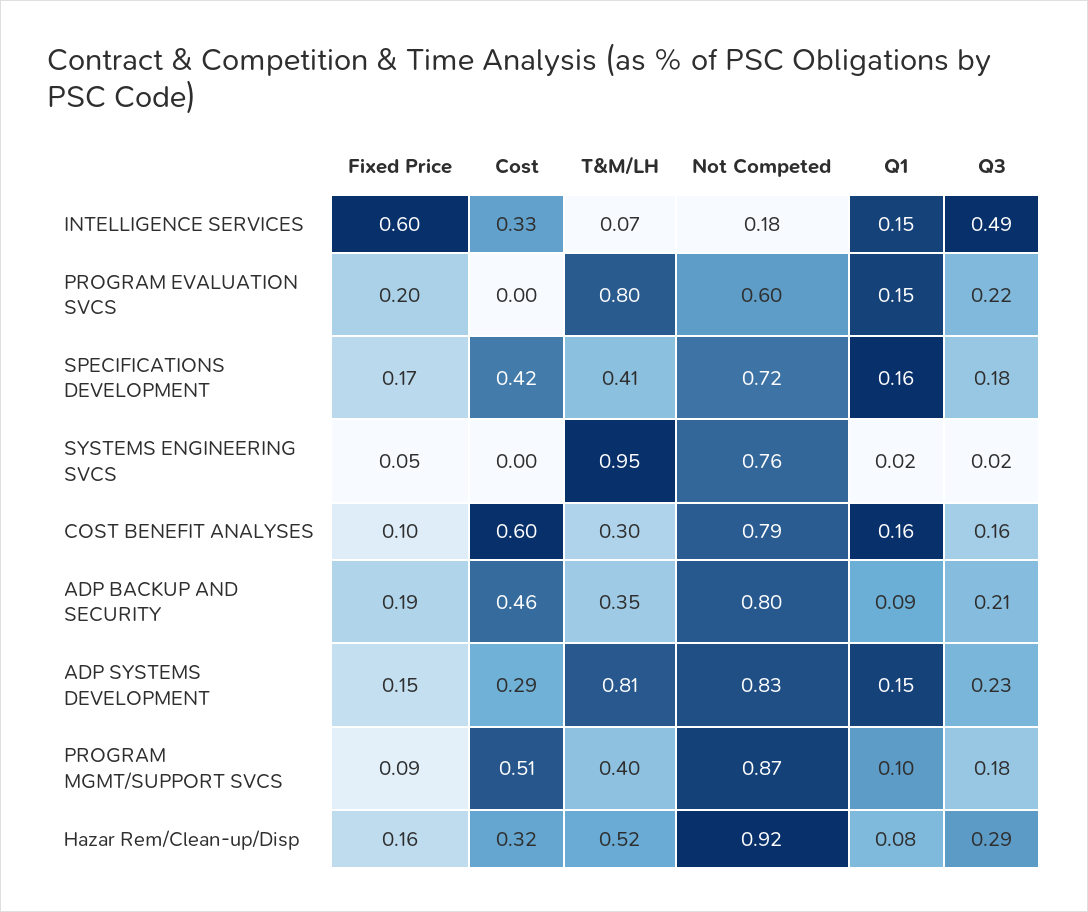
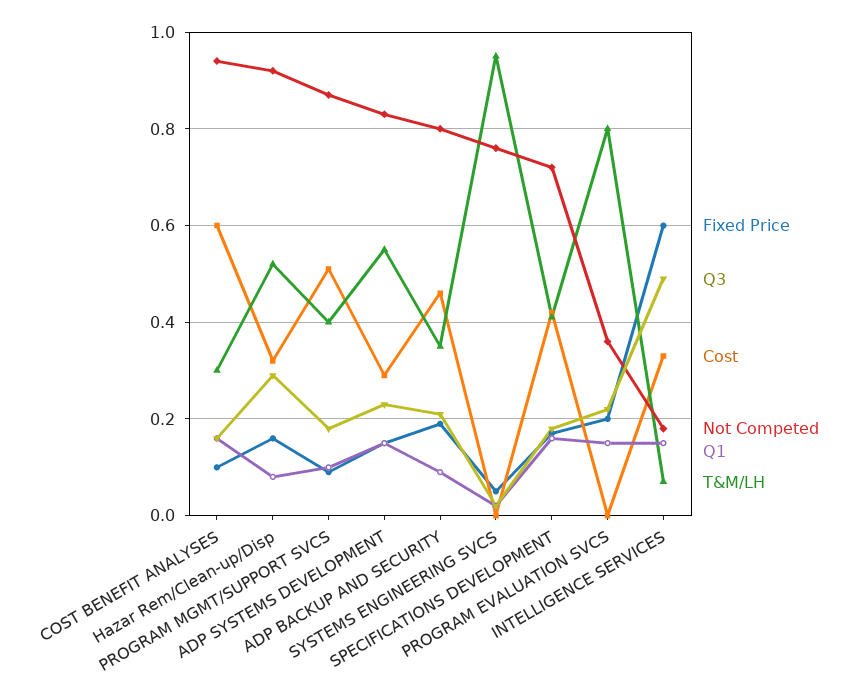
  {
    "Fixed Price": {
      "INTELLIGENCE SERVICES": 0.6,
      "PROGRAM EVALUATION SVCS": 0.2,
      "SPECIFICATIONS DEVELOPMENT": 0.17,
      "SYSTEMS ENGINEERING SVCS": 0.05,
      "COST BENEFIT ANALYSES": 0.1,
      "ADP BACKUP AND SECURITY": 0.19,
      "ADP SYSTEMS DEVELOPMENT": 0.15,
      "PROGRAM MGMT/SUPPORT SVCS": 0.09,
      "Hazar Rem/Clean-up/Disp": 0.16
    },
    "Cost": {
      "INTELLIGENCE SERVICES": 0.33,
      "PROGRAM EVALUATION SVCS": 0,
      "SPECIFICATIONS DEVELOPMENT": 0.42,
      "SYSTEMS ENGINEERING SVCS": 0,
      "COST BENEFIT ANALYSES": 0.6,
      "ADP BACKUP AND SECURITY": 0.46,
      "ADP SYSTEMS DEVELOPMENT": 0.29,
      "PROGRAM MGMT/SUPPORT SVCS": 0.51,
      "Hazar Rem/Clean-up/Disp": 0.32
    },
    "T&M/LH": {
      "INTELLIGENCE SERVICES": 0.07,
      "PROGRAM EVALUATION SVCS": 0.8,
      "SPECIFICATIONS DEVELOPMENT": 0.41,
      "SYSTEMS ENGINEERING SVCS": 0.95,
      "COST BENEFIT ANALYSES": 0.3,
      "ADP BACKUP AND SECURITY": 0.35,
-     "ADP SYSTEMS DEVELOPMENT": 0.81,
+     "ADP SYSTEMS DEVELOPMENT": 0.55,
      "PROGRAM MGMT/SUPPORT SVCS": 0.4,
      "Hazar Rem/Clean-up/Disp": 0.52
    },
    "Not Competed": {
      "INTELLIGENCE SERVICES": 0.18,
-     "PROGRAM EVALUATION SVCS": 0.6,
+     "PROGRAM EVALUATION SVCS": 0.35,
      "SPECIFICATIONS DEVELOPMENT": 0.72,
      "SYSTEMS ENGINEERING SVCS": 0.76,
-     "COST BENEFIT ANALYSES": 0.79,
+     "COST BENEFIT ANALYSES": 0.95,
      "ADP BACKUP AND SECURITY": 0.8,
      "ADP SYSTEMS DEVELOPMENT": 0.83,
      "PROGRAM MGMT/SUPPORT SVCS": 0.87,
      "Hazar Rem/Clean-up/Disp": 0.92
    },
    "Q1": {
      "INTELLIGENCE SERVICES": 0.15,
      "PROGRAM EVALUATION SVCS": 0.15,
      "SPECIFICATIONS DEVELOPMENT": 0.16,
      "SYSTEMS ENGINEERING SVCS": 0.02,
      "COST BENEFIT ANALYSES": 0.16,
      "ADP BACKUP AND SECURITY": 0.09,
      "ADP SYSTEMS DEVELOPMENT": 0.15,
      "PROGRAM MGMT/SUPPORT SVCS": 0.1,
      "Hazar Rem/Clean-up/Disp": 0.08
    },
    "Q3": {
      "INTELLIGENCE SERVICES": 0.49,
      "PROGRAM EVALUATION SVCS": 0.22,
      "SPECIFICATIONS DEVELOPMENT": 0.18,
      "SYSTEMS ENGINEERING SVCS": 0.02,
      "COST BENEFIT ANALYSES": 0.16,
      "ADP BACKUP AND SECURITY": 0.21,
      "ADP SYSTEMS DEVELOPMENT": 0.23,
      "PROGRAM MGMT/SUPPORT SVCS": 0.18,
      "Hazar Rem/Clean-up/Disp": 0.29
    }
  }

